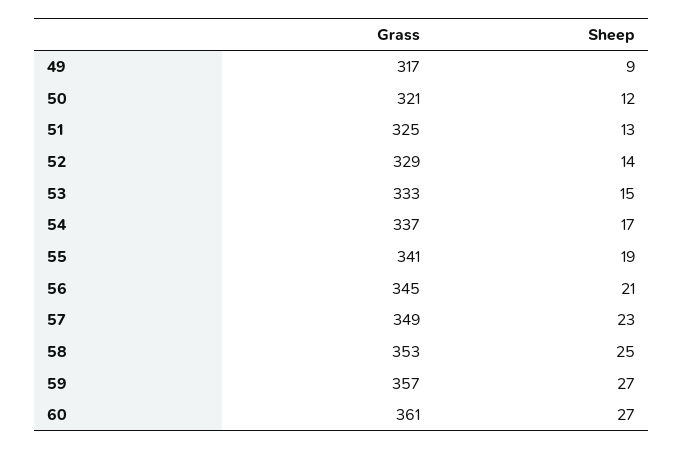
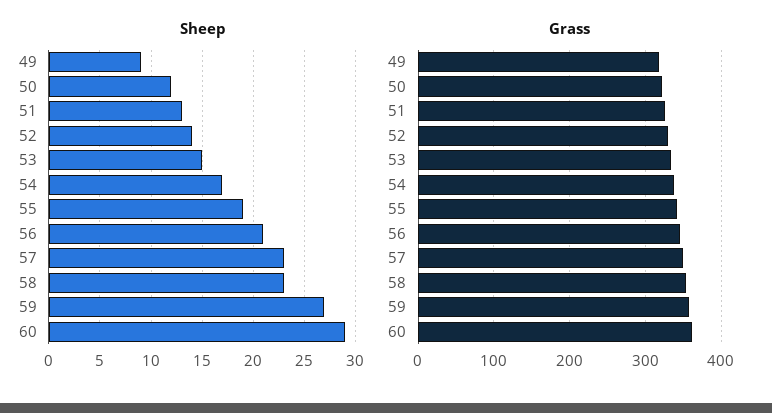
  {
    "Grass": {
      "49": 317,
      "50": 321,
      "51": 325,
      "52": 329,
      "53": 333,
      "54": 337,
      "55": 341,
      "56": 345,
      "57": 349,
      "58": 353,
      "59": 357,
      "60": 361
    },
    "Sheep": {
      "49": 9,
      "50": 12,
      "51": 13,
      "52": 14,
      "53": 15,
      "54": 17,
      "55": 19,
      "56": 21,
      "57": 23,
-     "58": 25,
+     "58": 23,
      "59": 27,
-     "60": 27
+     "60": 29
    }
  }

